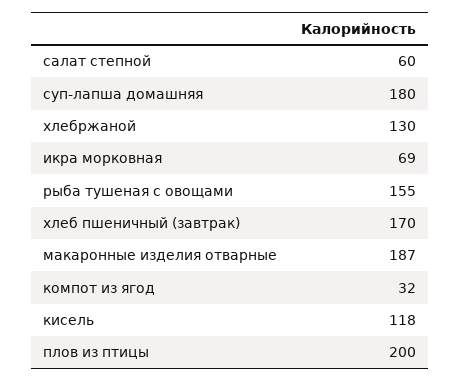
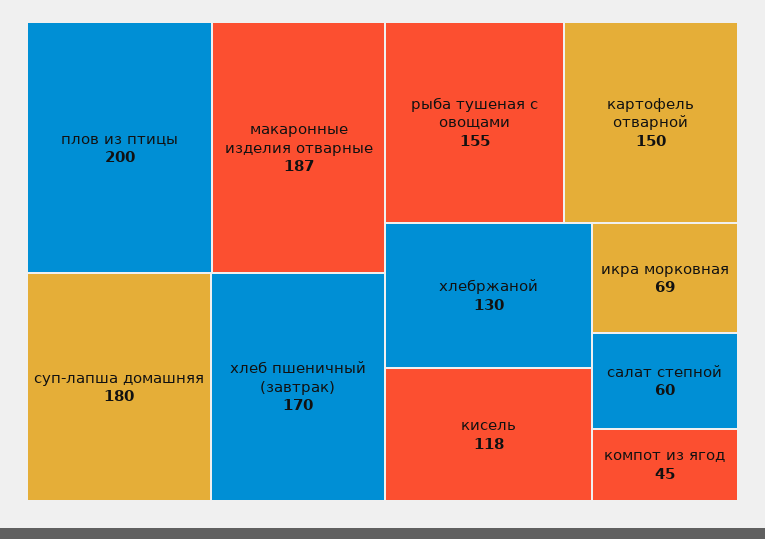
  {
    "салат степной": 60,
    "суп-лапша домашняя": 180,
    "хлебржаной": 130,
    "икра морковная": 69,
    "рыба тушеная с овощами": 155,
    "хлеб пшеничный (завтрак)": 170,
    "макаронные изделия отварные": 187,
-   "компот из ягод": 32,
+   "компот из ягод": 45,
    "кисель": 118,
-   "плов из птицы": 200
+   "плов из птицы": 200,
+   "картофель отварной": 150
  }

